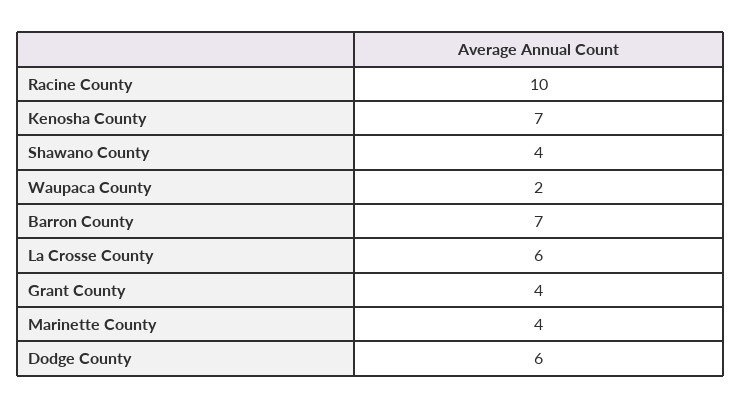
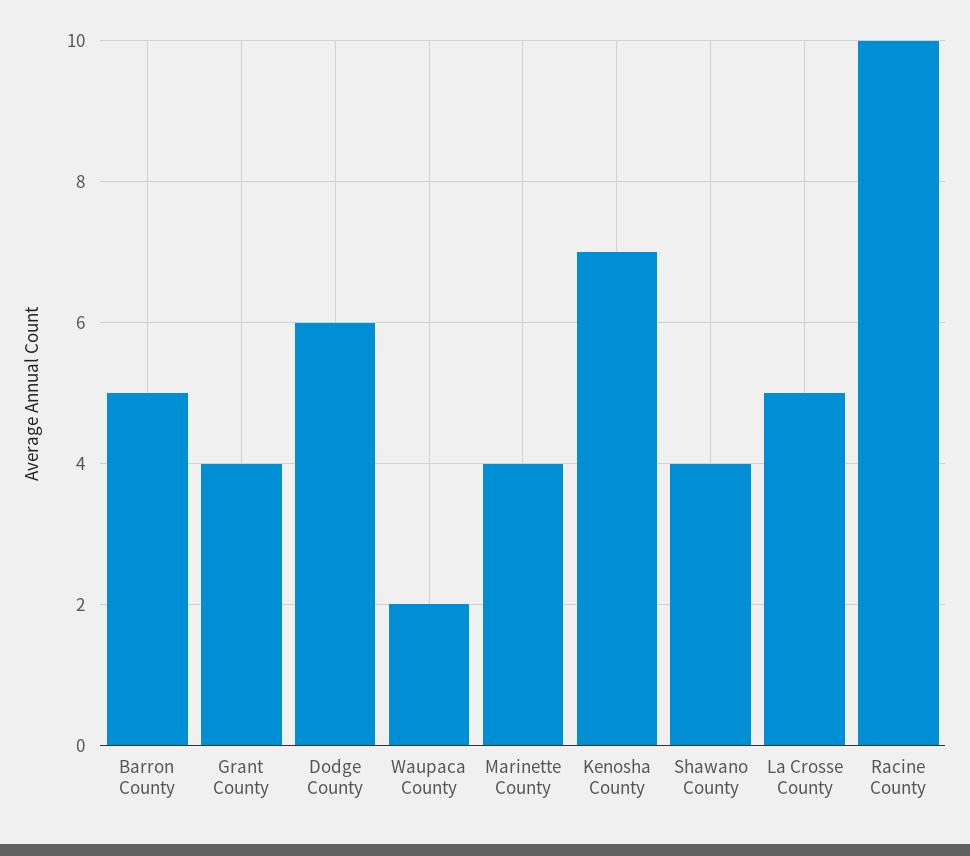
  {
    "Racine County": 10,
    "Kenosha County": 7,
    "Shawano County": 4,
    "Waupaca County": 2,
-   "Barron County": 7,
+   "Barron County": 5,
-   "La Crosse County": 6,
+   "La Crosse County": 5,
    "Grant County": 4,
    "Marinette County": 4,
    "Dodge County": 6
  }

